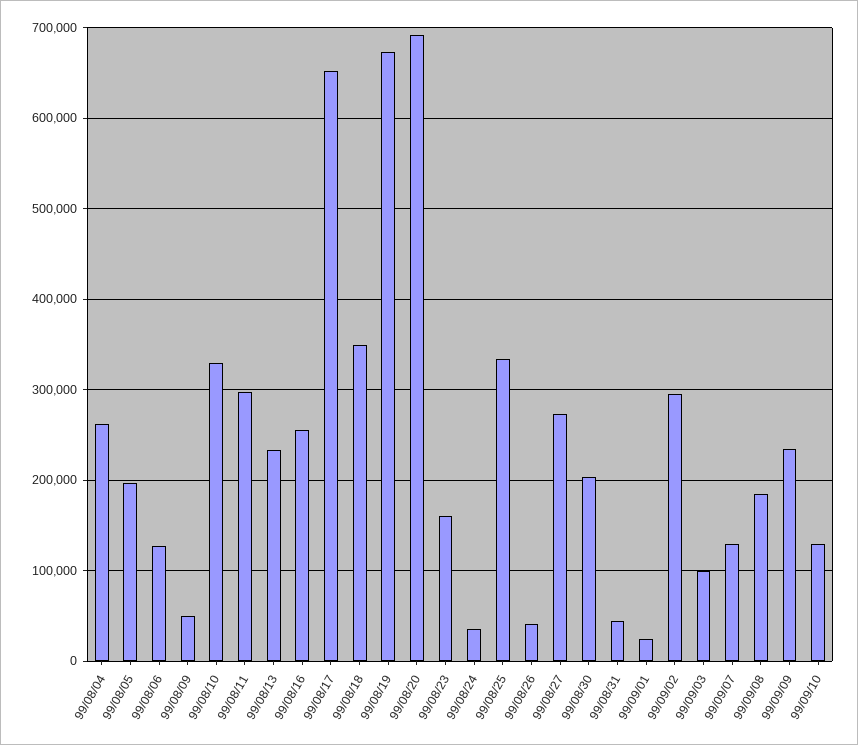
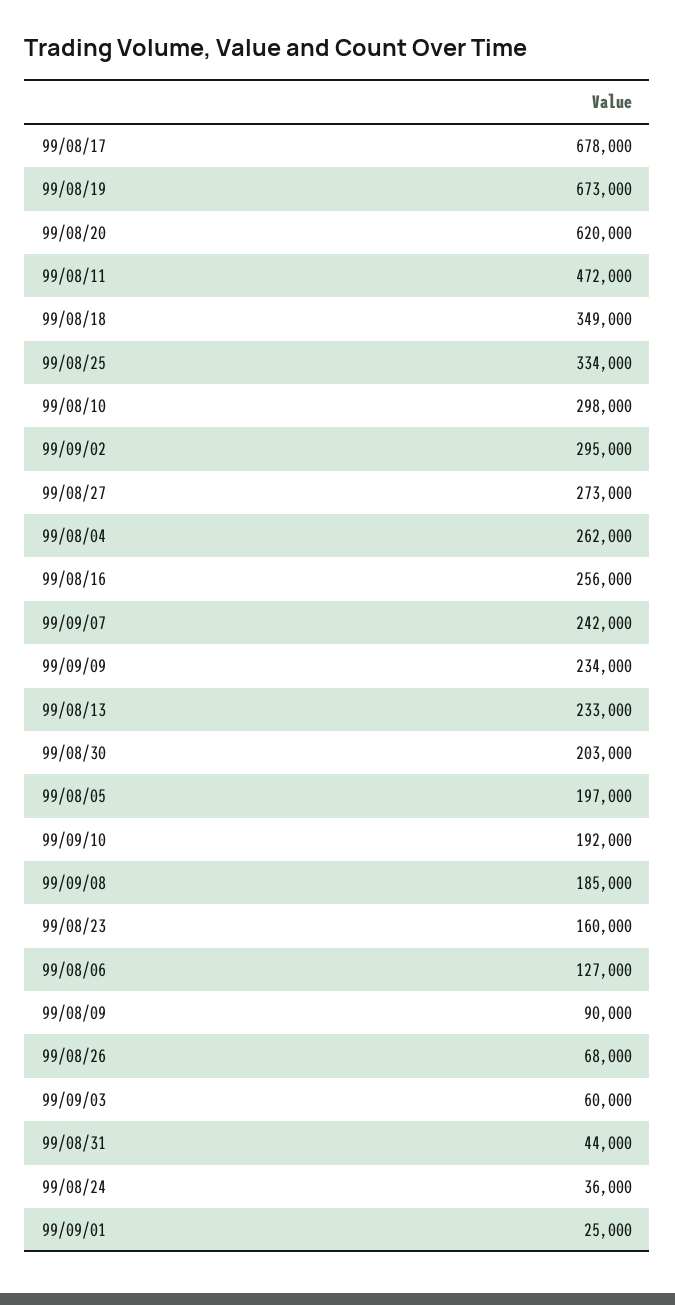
  {
    "99/08/04": 262000,
    "99/08/05": 197000,
    "99/08/06": 127000,
-   "99/08/09": 50000,
+   "99/08/09": 90000,
-   "99/08/10": 330000,
+   "99/08/10": 298000,
-   "99/08/11": 300000,
+   "99/08/11": 472000,
    "99/08/13": 233000,
    "99/08/16": 256000,
-   "99/08/17": 650000,
+   "99/08/17": 678000,
    "99/08/18": 349000,
    "99/08/19": 673000,
-   "99/08/20": 690000,
+   "99/08/20": 620000,
    "99/08/23": 160000,
    "99/08/24": 36000,
    "99/08/25": 334000,
-   "99/08/26": 40000,
+   "99/08/26": 68000,
    "99/08/27": 273000,
    "99/08/30": 203000,
    "99/08/31": 44000,
    "99/09/01": 25000,
    "99/09/02": 295000,
-   "99/09/03": 100000,
+   "99/09/03": 60000,
-   "99/09/07": 130000,
+   "99/09/07": 242000,
    "99/09/08": 185000,
    "99/09/09": 234000,
-   "99/09/10": 130000
+   "99/09/10": 192000
  }

